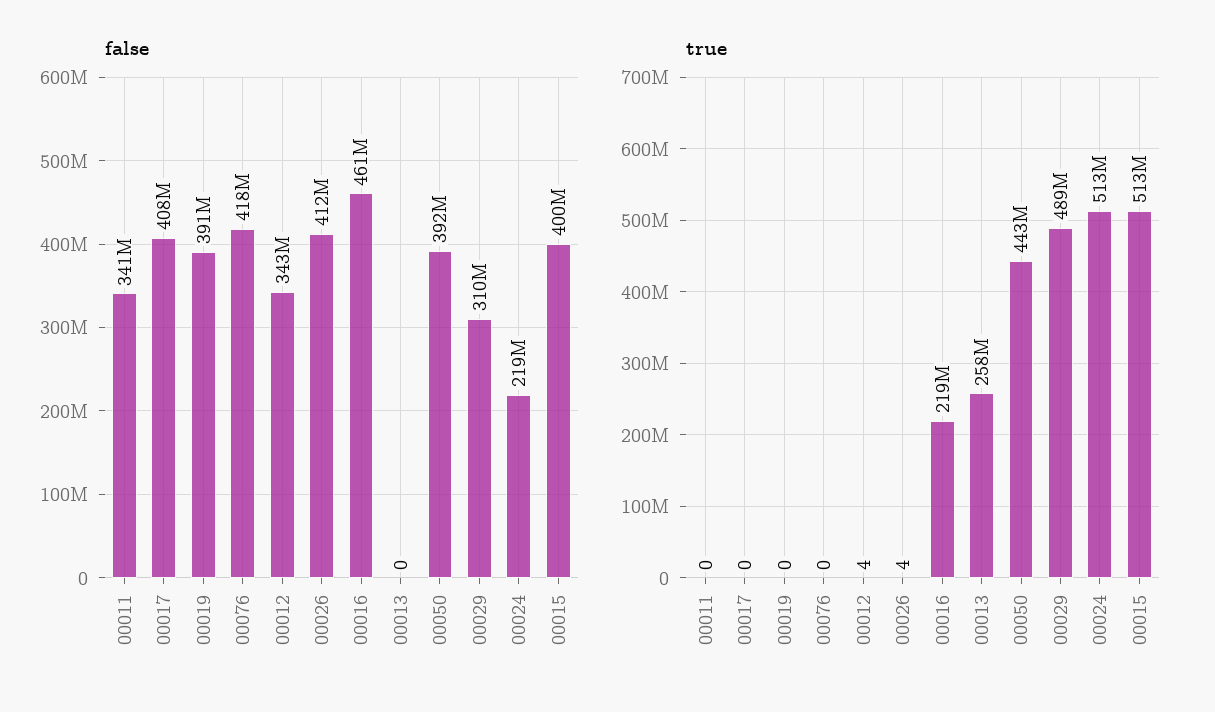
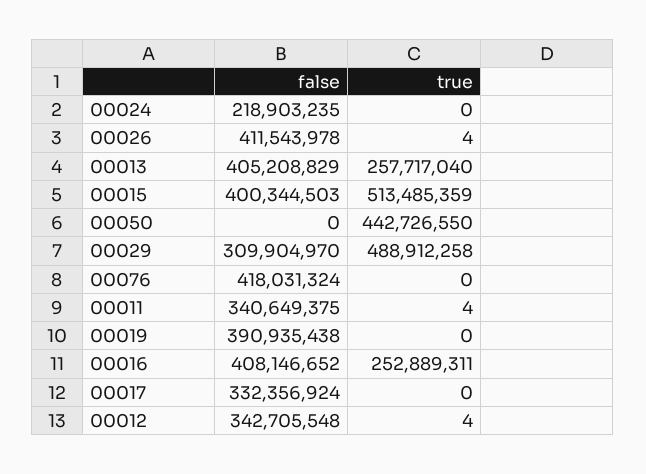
  {
    "false": {
      "00011": 340649375,
-     "00017": 408000000,
+     "00017": 332356924,
      "00019": 390935438,
      "00076": 418031324,
      "00012": 342705548,
      "00026": 411543978,
-     "00016": 461000000,
+     "00016": 408146652,
-     "00013": 0,
+     "00013": 405208829,
-     "00050": 392000000,
+     "00050": 0,
      "00029": 309904970,
      "00024": 218903235,
      "00015": 400344503
    },
    "true": {
-     "00011": 0,
+     "00011": 4,
      "00017": 0,
      "00019": 0,
      "00076": 0,
      "00012": 4,
      "00026": 4,
-     "00016": 219000000,
+     "00016": 252889311,
      "00013": 257717040,
      "00050": 442726550,
      "00029": 488912258,
-     "00024": 513000000,
+     "00024": 0,
      "00015": 513485359
    }
  }

